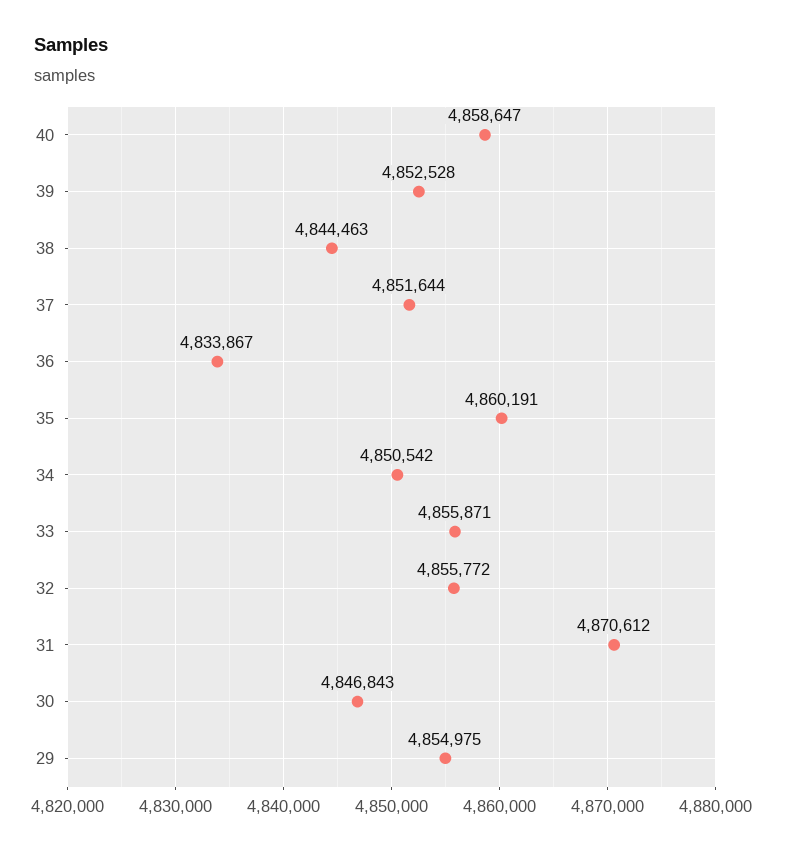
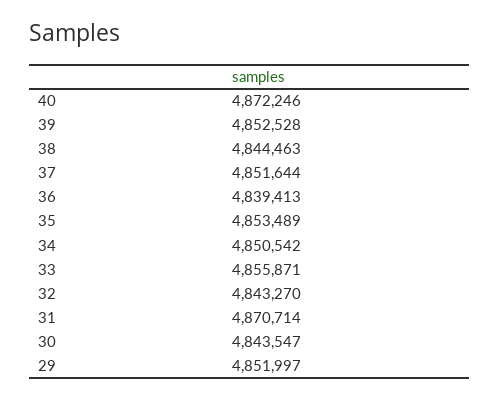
  {
-   "40": 4858647,
+   "40": 4872246,
    "39": 4852528,
    "38": 4844463,
    "37": 4851644,
-   "36": 4833867,
+   "36": 4839413,
-   "35": 4860191,
+   "35": 4853489,
    "34": 4850542,
    "33": 4855871,
-   "32": 4855772,
+   "32": 4843270,
-   "31": 4870612,
+   "31": 4870714,
-   "30": 4846843,
+   "30": 4843547,
-   "29": 4854975
+   "29": 4851997
  }

